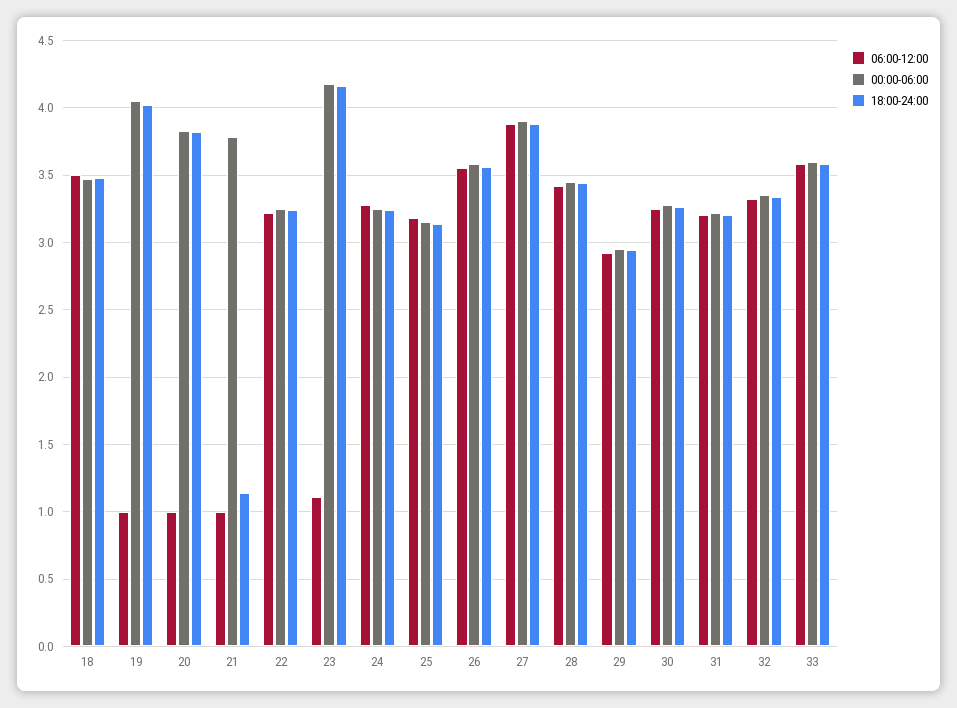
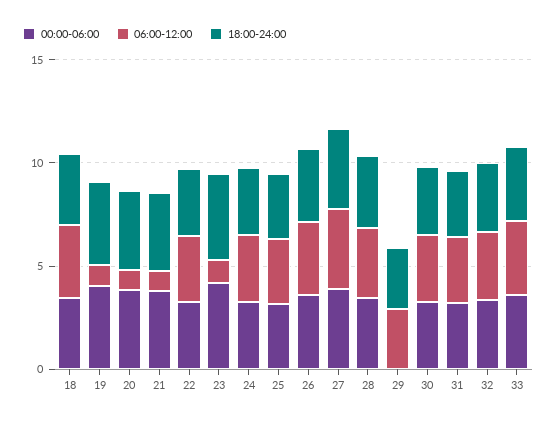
  {
    "06:00-12:00": {
      "18": 3.5,
      "19": 1,
      "20": 1,
      "21": 1,
      "22": 3.2,
      "23": 1.1,
      "24": 3.3,
      "25": 3.2,
      "26": 3.55,
      "27": 3.9,
      "28": 3.4,
      "29": 2.9,
      "30": 3.25,
      "31": 3.2,
      "32": 3.3,
      "33": 3.6
    },
    "00:00-06:00": {
      "18": 3.45,
      "19": 4.05,
      "20": 3.85,
      "21": 3.8,
      "22": 3.25,
      "23": 4.2,
      "24": 3.25,
      "25": 3.15,
      "26": 3.6,
      "27": 3.9,
      "28": 3.45,
-     "29": 2.95,
+     "29": 0,
      "30": 3.3,
      "31": 3.2,
      "32": 3.35,
      "33": 3.6
    },
    "18:00-24:00": {
      "18": 3.5,
      "19": 4,
      "20": 3.8,
-     "21": 1.15,
+     "21": 4,
      "22": 3.25,
      "23": 4.15,
      "24": 3.25,
      "25": 3.15,
      "26": 3.55,
      "27": 3.9,
      "28": 3.45,
      "29": 2.95,
      "30": 3.25,
      "31": 3.2,
      "32": 3.35,
      "33": 3.6
    }
  }

